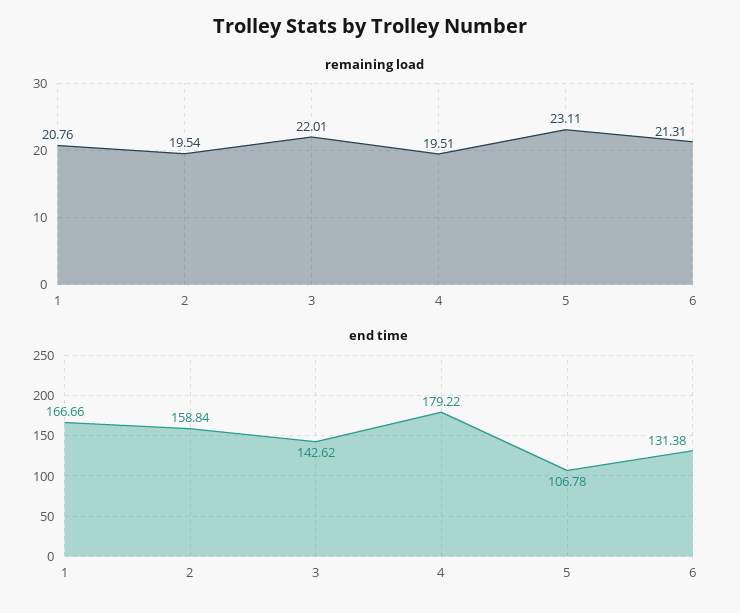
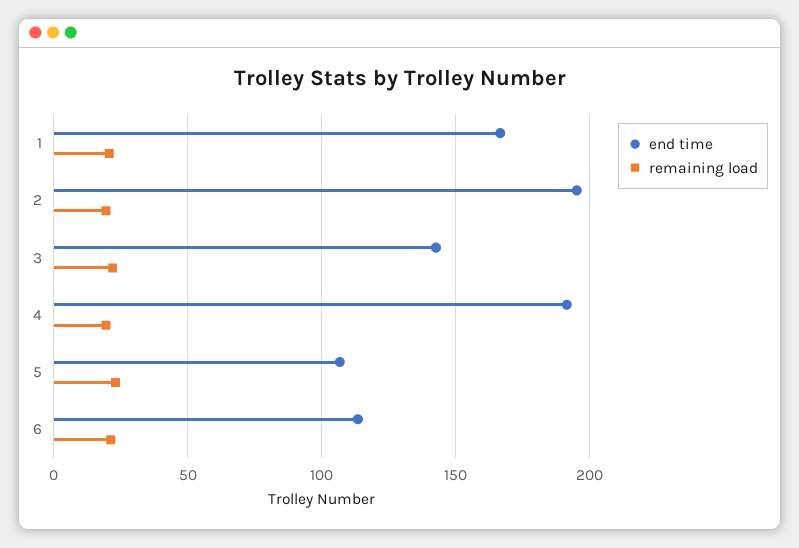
  {
    "remaining load": {
      "1": 20.76,
      "2": 19.54,
      "3": 22.01,
      "4": 19.51,
      "5": 23.11,
      "6": 21.31
    },
    "end time": {
      "1": 166.66,
-     "2": 158.84,
+     "2": 195,
      "3": 142.62,
-     "4": 179.22,
+     "4": 190,
      "5": 106.78,
-     "6": 131.38
+     "6": 115
    }
  }

